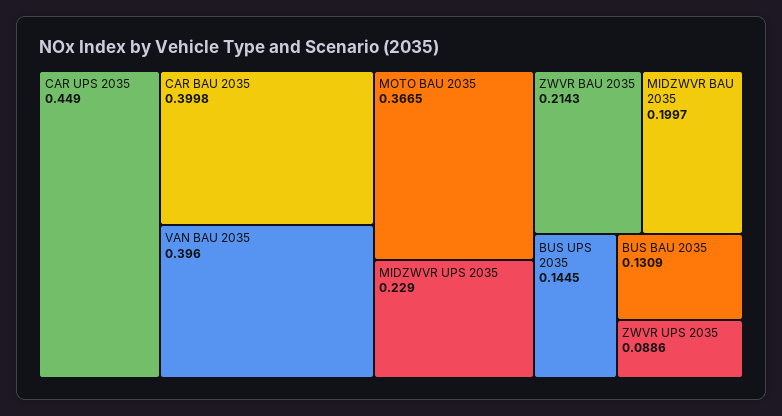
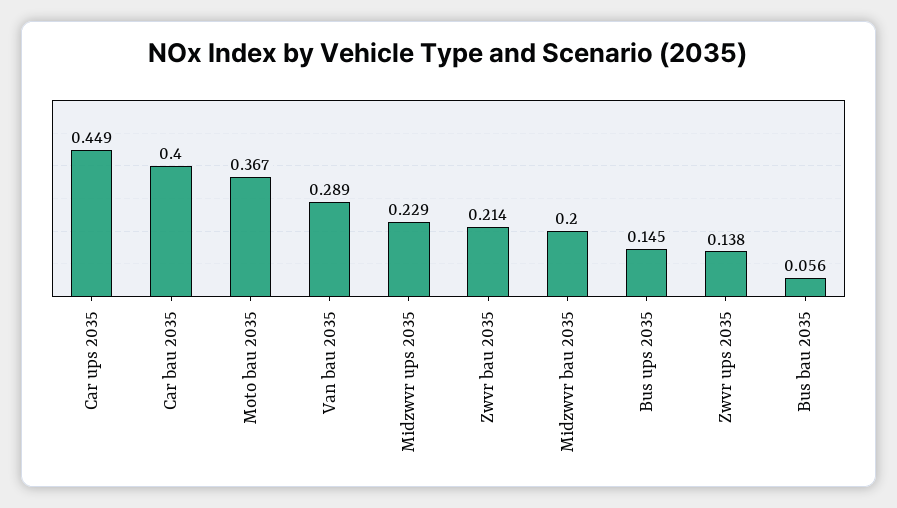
  {
    "CAR UPS 2035": 0.449,
    "CAR BAU 2035": 0.3998,
-   "VAN BAU 2035": 0.396,
+   "VAN BAU 2035": 0.289,
    "MOTO BAU 2035": 0.3665,
    "MIDZWVR UPS 2035": 0.229,
    "ZWVR BAU 2035": 0.2143,
    "MIDZWVR BAU 2035": 0.1997,
    "BUS UPS 2035": 0.1445,
-   "BUS BAU 2035": 0.1309,
+   "BUS BAU 2035": 0.056,
-   "ZWVR UPS 2035": 0.0886
+   "ZWVR UPS 2035": 0.138
  }

